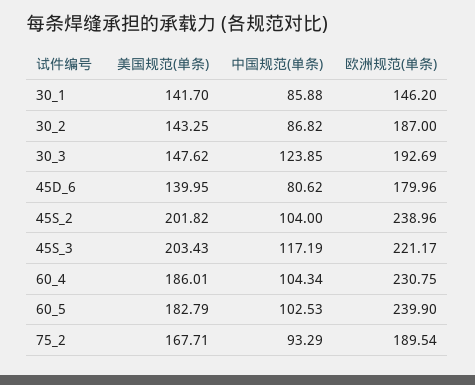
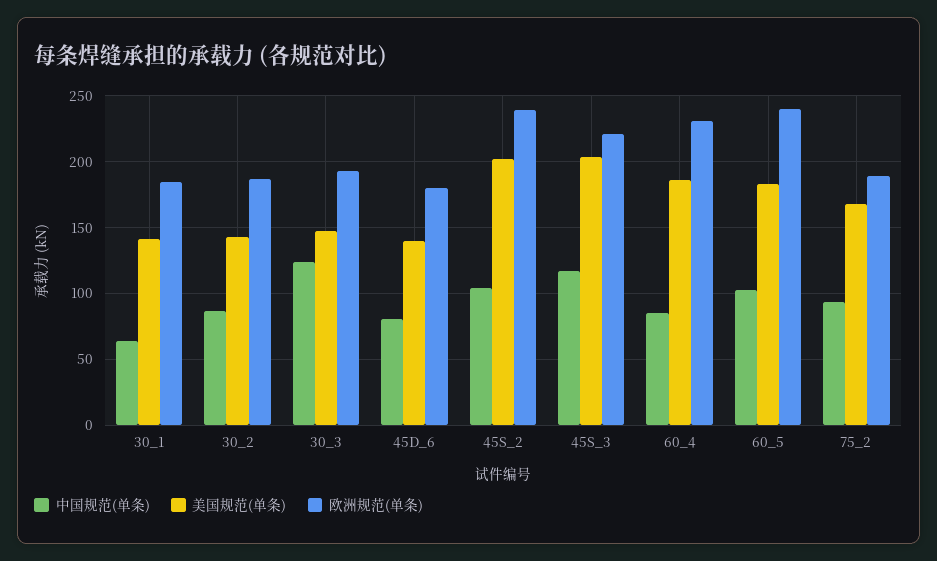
  {
    "美国规范(单条)": {
      "30_1": 141.7,
      "30_2": 143.25,
      "30_3": 147.62,
      "45D_6": 139.95,
      "45S_2": 201.82,
      "45S_3": 203.43,
      "60_4": 186.01,
      "60_5": 182.79,
      "75_2": 167.71
    },
    "中国规范(单条)": {
-     "30_1": 85.88,
+     "30_1": 65,
      "30_2": 86.82,
      "30_3": 123.85,
      "45D_6": 80.62,
      "45S_2": 104,
      "45S_3": 117.19,
-     "60_4": 104.34,
+     "60_4": 85,
      "60_5": 102.53,
      "75_2": 93.29
    },
    "欧洲规范(单条)": {
-     "30_1": 146.2,
+     "30_1": 185,
      "30_2": 187,
      "30_3": 192.69,
      "45D_6": 179.96,
      "45S_2": 238.96,
      "45S_3": 221.17,
      "60_4": 230.75,
      "60_5": 239.9,
      "75_2": 189.54
    }
  }

